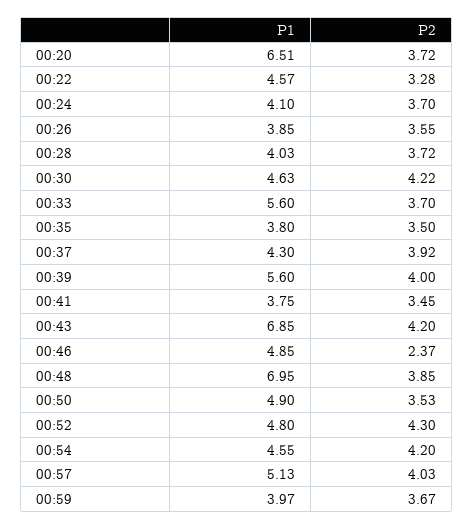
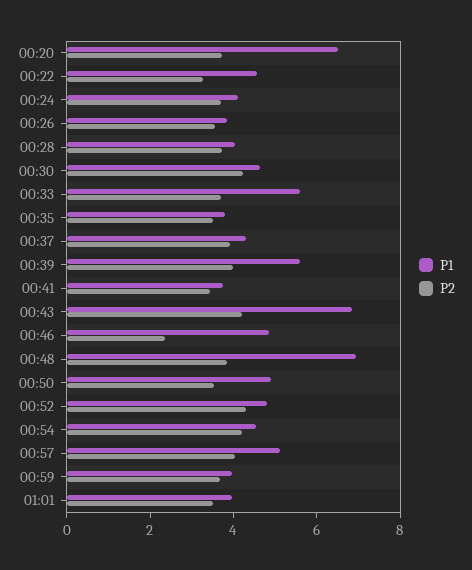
  {
    "P1": {
      "00:20": 6.51,
      "00:22": 4.57,
      "00:24": 4.1,
      "00:26": 3.85,
      "00:28": 4.03,
      "00:30": 4.63,
      "00:33": 5.6,
      "00:35": 3.8,
      "00:37": 4.3,
      "00:39": 5.6,
      "00:41": 3.75,
      "00:43": 6.85,
      "00:46": 4.85,
      "00:48": 6.95,
      "00:50": 4.9,
      "00:52": 4.8,
      "00:54": 4.55,
      "00:57": 5.13,
-     "00:59": 3.97
+     "00:59": 3.97,
+     "01:01": 4
    },
    "P2": {
      "00:20": 3.72,
      "00:22": 3.28,
      "00:24": 3.7,
      "00:26": 3.55,
      "00:28": 3.72,
      "00:30": 4.22,
      "00:33": 3.7,
      "00:35": 3.5,
      "00:37": 3.92,
      "00:39": 4,
      "00:41": 3.45,
      "00:43": 4.2,
      "00:46": 2.37,
      "00:48": 3.85,
      "00:50": 3.53,
      "00:52": 4.3,
      "00:54": 4.2,
      "00:57": 4.03,
-     "00:59": 3.67
+     "00:59": 3.67,
+     "01:01": 3.5
    }
  }

